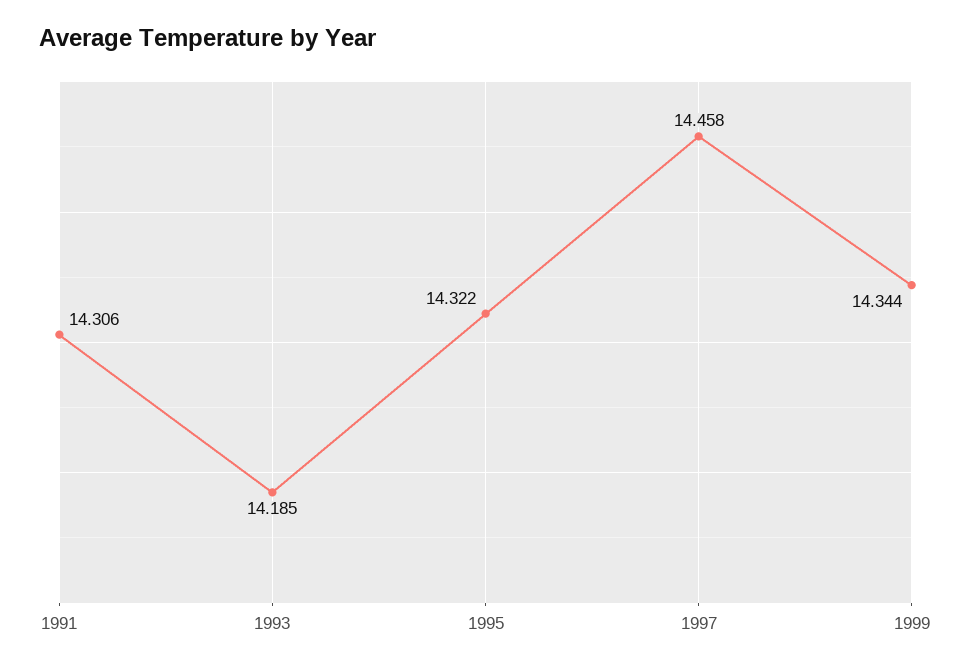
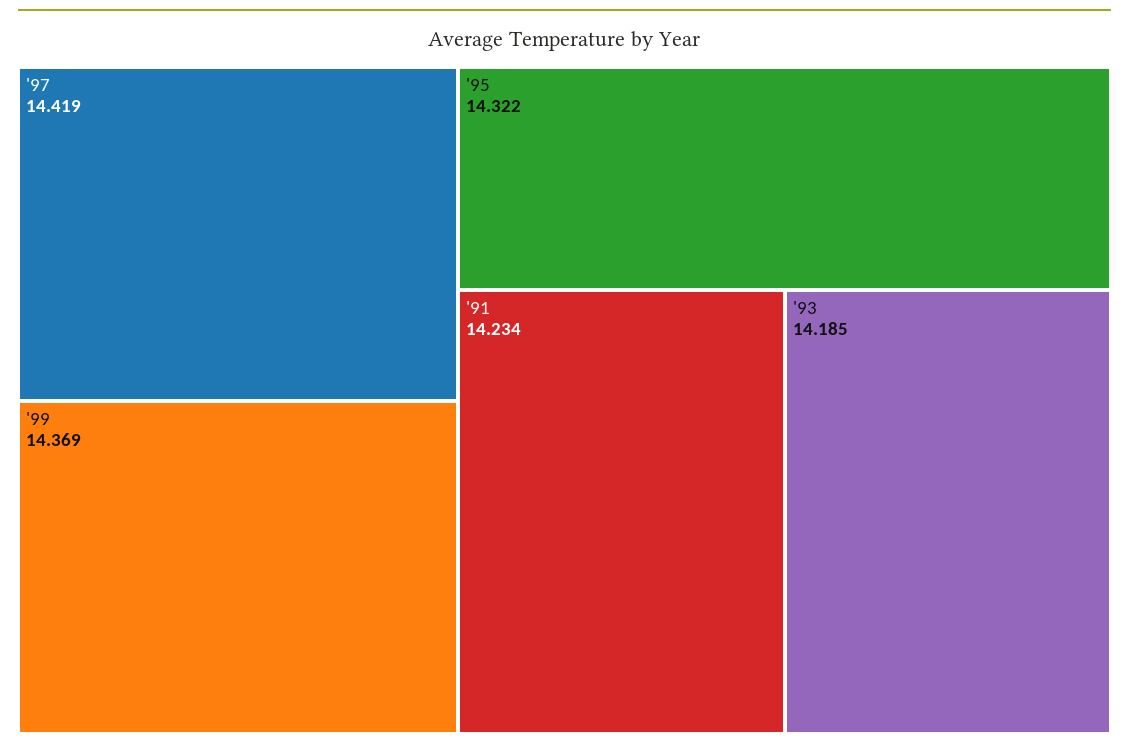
  {
-   "1991": 14.306,
+   "1991": 14.234,
    "1993": 14.185,
    "1995": 14.322,
-   "1997": 14.458,
+   "1997": 14.419,
-   "1999": 14.344
+   "1999": 14.369
  }

